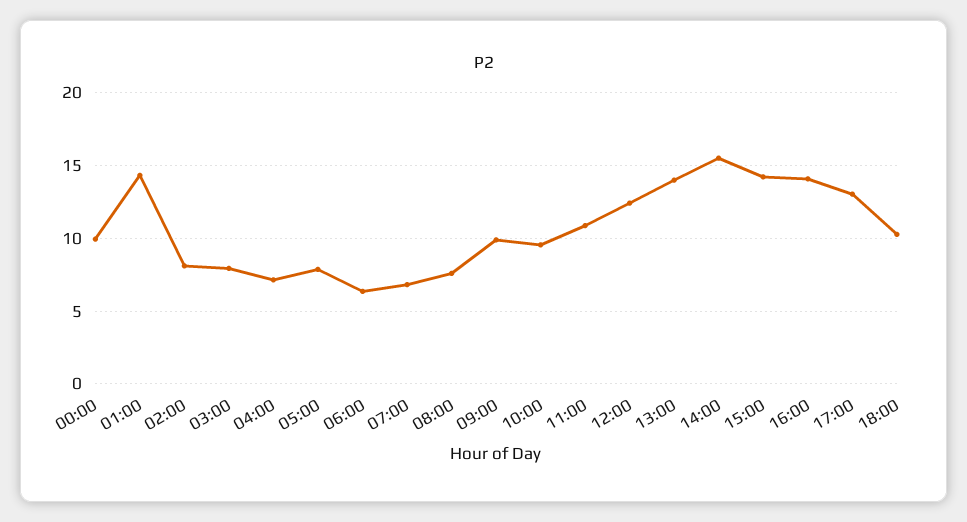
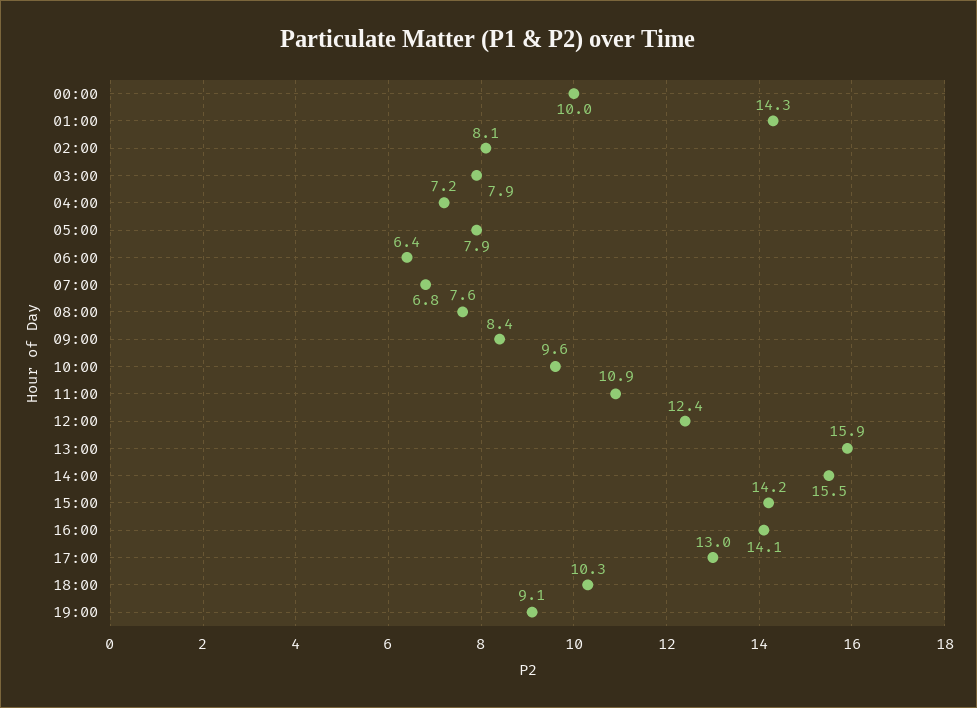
  {
    "00:00": 10,
    "01:00": 14.3,
    "02:00": 8.1,
    "03:00": 7.9,
    "04:00": 7.2,
    "05:00": 7.9,
    "06:00": 6.4,
    "07:00": 6.8,
    "08:00": 7.6,
-   "09:00": 10,
+   "09:00": 8.4,
    "10:00": 9.6,
    "11:00": 10.9,
    "12:00": 12.4,
-   "13:00": 14,
+   "13:00": 15.9,
    "14:00": 15.5,
    "15:00": 14.2,
    "16:00": 14.1,
    "17:00": 13,
-   "18:00": 10.3
+   "18:00": 10.3,
+   "19:00": 9.1
  }

